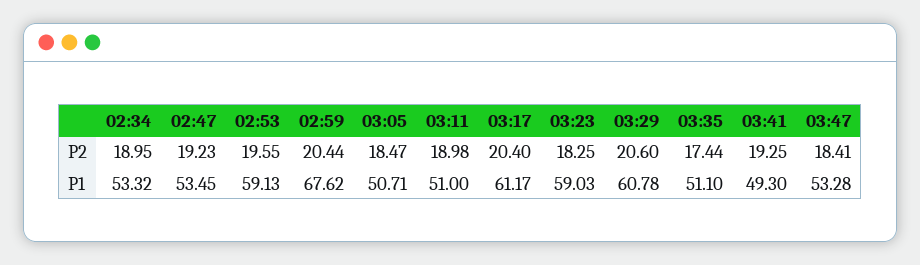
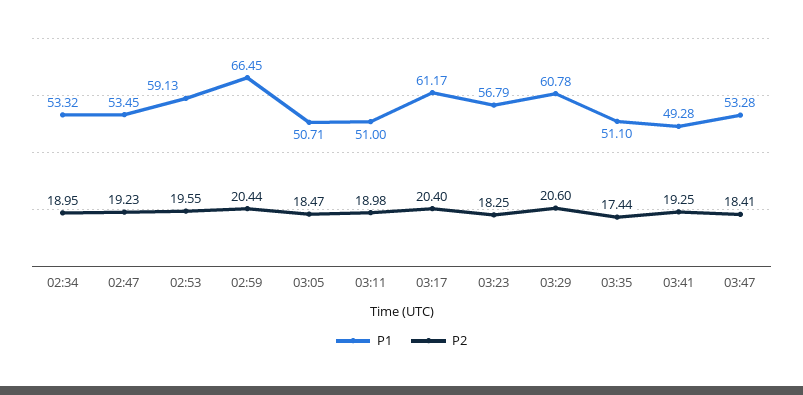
  {
    "P2": {
      "02:34": 18.95,
      "02:47": 19.23,
      "02:53": 19.55,
      "02:59": 20.44,
      "03:05": 18.47,
      "03:11": 18.98,
      "03:17": 20.4,
      "03:23": 18.25,
      "03:29": 20.6,
      "03:35": 17.44,
      "03:41": 19.25,
      "03:47": 18.41
    },
    "P1": {
      "02:34": 53.32,
      "02:47": 53.45,
      "02:53": 59.13,
-     "02:59": 67.62,
+     "02:59": 66.45,
      "03:05": 50.71,
      "03:11": 51,
      "03:17": 61.17,
-     "03:23": 59.03,
+     "03:23": 56.79,
      "03:29": 60.78,
      "03:35": 51.1,
-     "03:41": 49.3,
+     "03:41": 49.28,
      "03:47": 53.28
    }
  }

